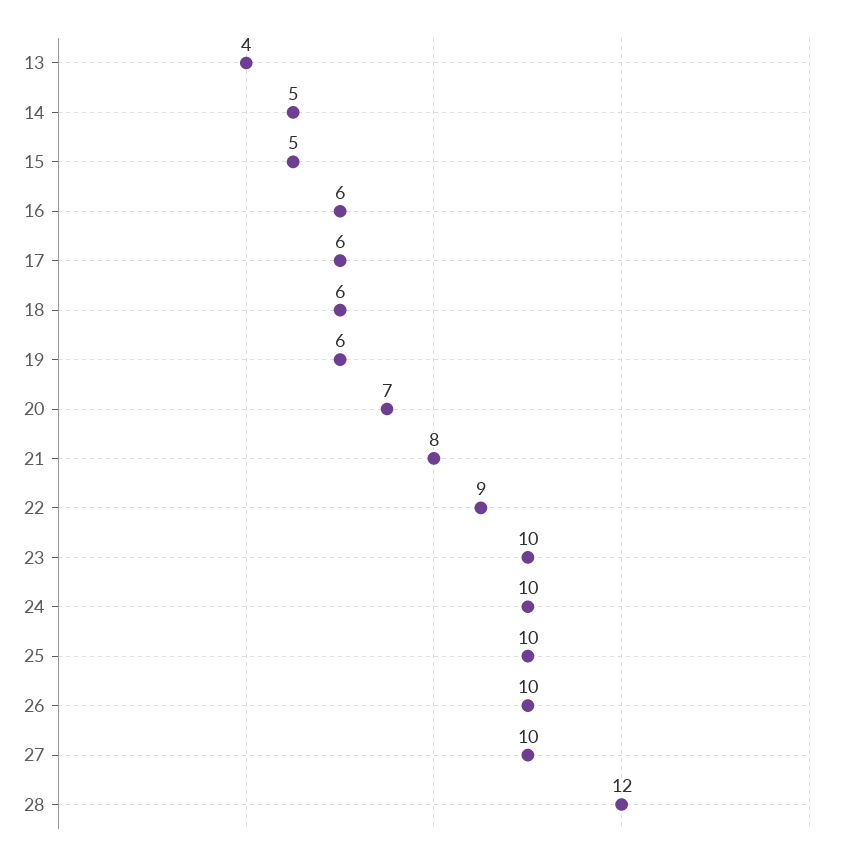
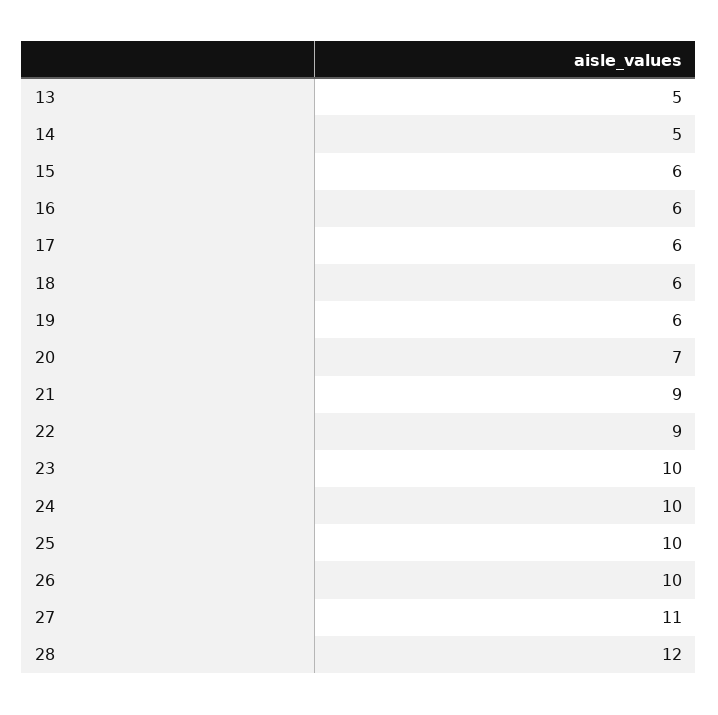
  {
-   "13": 4,
+   "13": 5,
    "14": 5,
-   "15": 5,
+   "15": 6,
    "16": 6,
    "17": 6,
    "18": 6,
    "19": 6,
    "20": 7,
-   "21": 8,
+   "21": 9,
    "22": 9,
    "23": 10,
    "24": 10,
    "25": 10,
    "26": 10,
-   "27": 10,
+   "27": 11,
    "28": 12
  }

